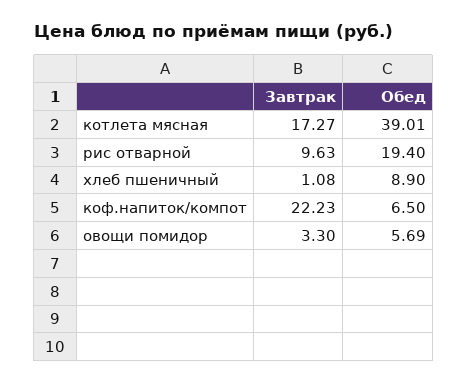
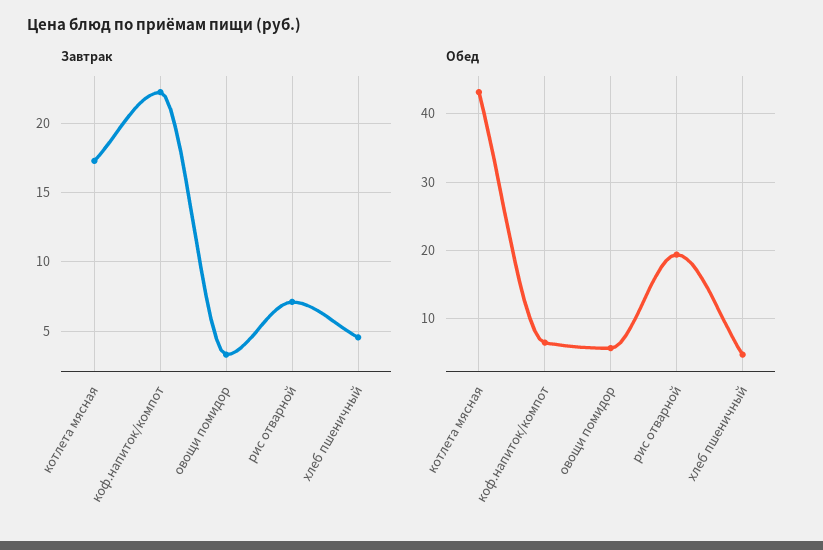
  {
    "Завтрак": {
      "котлета мясная": 17.27,
-     "рис отварной": 9.63,
+     "рис отварной": 7,
-     "хлеб пшеничный": 1.08,
+     "хлеб пшеничный": 4.5,
      "коф.напиток/компот": 22.23,
      "овощи помидор": 3.3
    },
    "Обед": {
-     "котлета мясная": 39.01,
+     "котлета мясная": 43,
      "рис отварной": 19.4,
-     "хлеб пшеничный": 8.9,
+     "хлеб пшеничный": 5,
      "коф.напиток/компот": 6.5,
      "овощи помидор": 5.69
    }
  }

